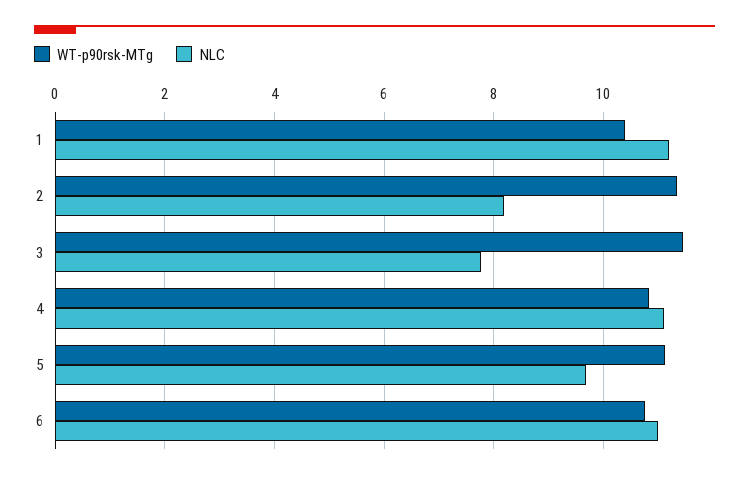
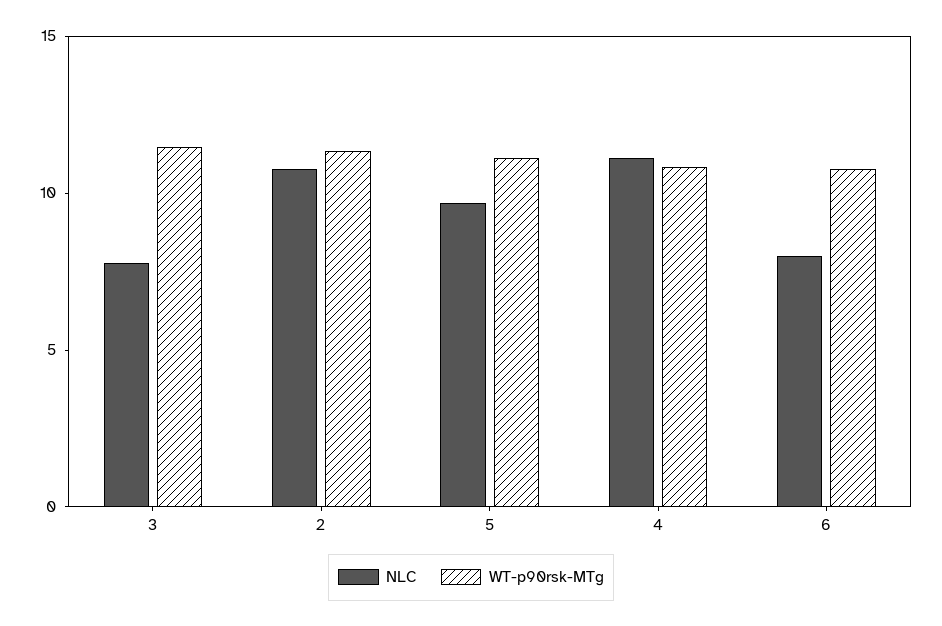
  {
    "WT-p90rsk-MTg": {
-     "1": 10.4,
      "2": 11.4,
      "3": 11.4,
      "4": 10.8,
      "5": 11.2,
      "6": 10.8
    },
    "NLC": {
-     "1": 11.2,
-     "2": 8.2,
+     "2": 11,
      "3": 7.8,
      "4": 11.2,
      "5": 9.6,
-     "6": 11
+     "6": 8
    }
  }

